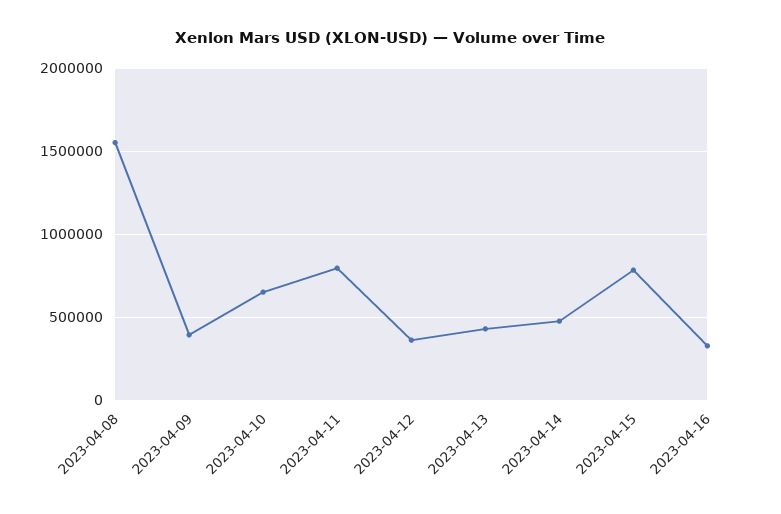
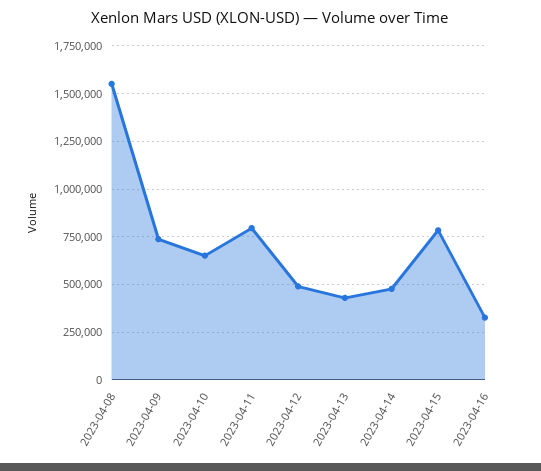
  {
    "2023-04-08": 1550000,
-   "2023-04-09": 400000,
+   "2023-04-09": 750000,
    "2023-04-10": 650000,
    "2023-04-11": 800000,
-   "2023-04-12": 350000,
+   "2023-04-12": 500000,
    "2023-04-13": 450000,
    "2023-04-14": 500000,
    "2023-04-15": 800000,
    "2023-04-16": 350000
  }

